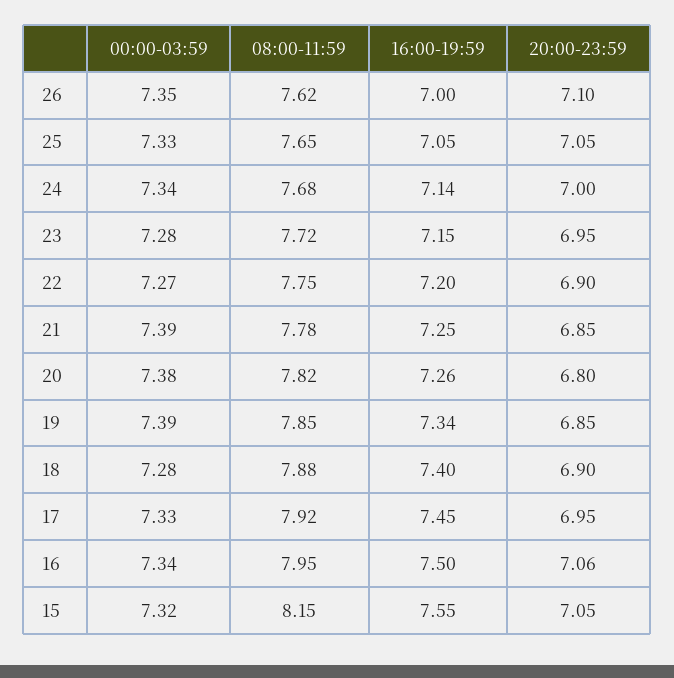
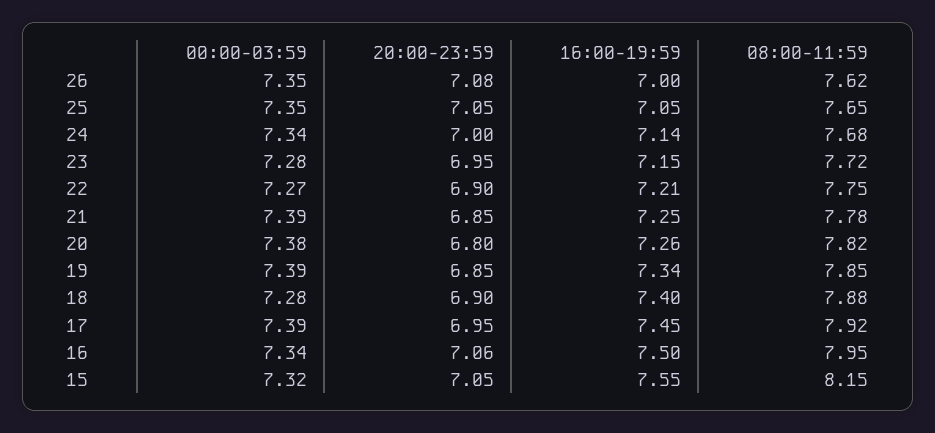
  {
    "00:00-03:59": {
      "26": 7.35,
-     "25": 7.33,
+     "25": 7.35,
      "24": 7.34,
      "23": 7.28,
      "22": 7.27,
      "21": 7.39,
      "20": 7.38,
      "19": 7.39,
      "18": 7.28,
-     "17": 7.33,
+     "17": 7.39,
      "16": 7.34,
      "15": 7.32
    },
    "08:00-11:59": {
      "26": 7.62,
      "25": 7.65,
      "24": 7.68,
      "23": 7.72,
      "22": 7.75,
      "21": 7.78,
      "20": 7.82,
      "19": 7.85,
      "18": 7.88,
      "17": 7.92,
      "16": 7.95,
      "15": 8.15
    },
    "16:00-19:59": {
      "26": 7,
      "25": 7.05,
      "24": 7.14,
      "23": 7.15,
-     "22": 7.2,
+     "22": 7.21,
      "21": 7.25,
      "20": 7.26,
      "19": 7.34,
      "18": 7.4,
      "17": 7.45,
      "16": 7.5,
      "15": 7.55
    },
    "20:00-23:59": {
-     "26": 7.1,
+     "26": 7.08,
      "25": 7.05,
      "24": 7,
      "23": 6.95,
      "22": 6.9,
      "21": 6.85,
      "20": 6.8,
      "19": 6.85,
      "18": 6.9,
      "17": 6.95,
      "16": 7.06,
      "15": 7.05
    }
  }

